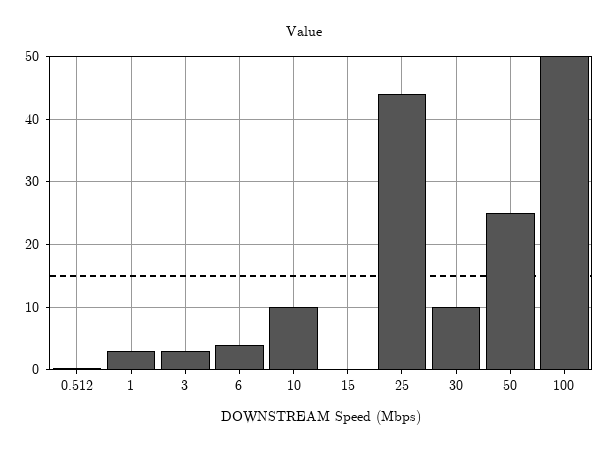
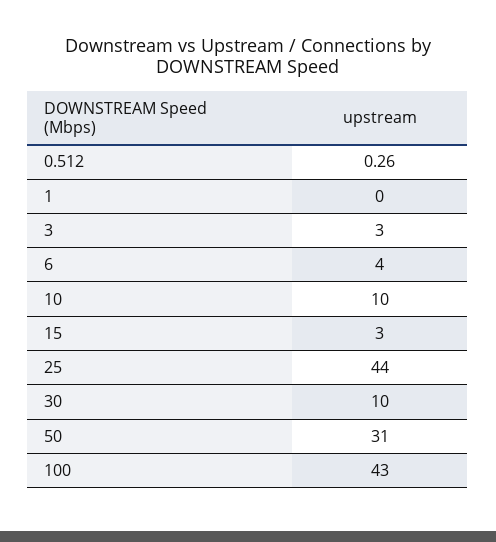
  {
    "0.512": 0.26,
-   "1": 3,
+   "1": 0,
    "3": 3,
    "6": 4,
    "10": 10,
-   "15": 0,
+   "15": 3,
    "25": 44,
    "30": 10,
-   "50": 25,
+   "50": 31,
-   "100": 50
+   "100": 43
  }

